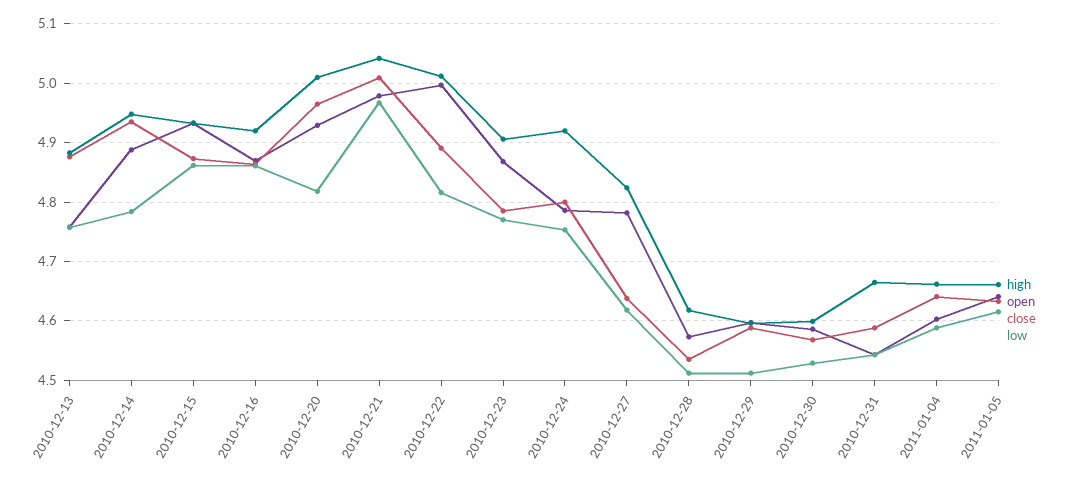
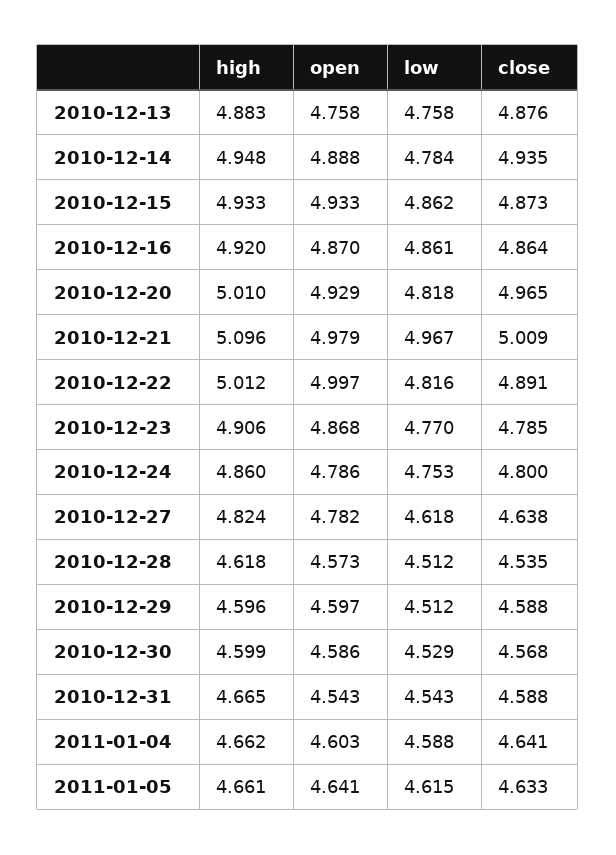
  {
    "high": {
      "2010-12-13": 4.883,
      "2010-12-14": 4.948,
      "2010-12-15": 4.933,
      "2010-12-16": 4.92,
      "2010-12-20": 5.01,
-     "2010-12-21": 5.04,
+     "2010-12-21": 5.096,
      "2010-12-22": 5.012,
      "2010-12-23": 4.906,
-     "2010-12-24": 4.92,
+     "2010-12-24": 4.86,
      "2010-12-27": 4.824,
      "2010-12-28": 4.618,
      "2010-12-29": 4.596,
      "2010-12-30": 4.599,
      "2010-12-31": 4.665,
      "2011-01-04": 4.662,
      "2011-01-05": 4.661
    },
    "open": {
      "2010-12-13": 4.758,
      "2010-12-14": 4.888,
      "2010-12-15": 4.933,
      "2010-12-16": 4.87,
      "2010-12-20": 4.929,
      "2010-12-21": 4.979,
      "2010-12-22": 4.997,
      "2010-12-23": 4.868,
      "2010-12-24": 4.786,
      "2010-12-27": 4.782,
      "2010-12-28": 4.573,
      "2010-12-29": 4.597,
      "2010-12-30": 4.586,
      "2010-12-31": 4.543,
      "2011-01-04": 4.603,
      "2011-01-05": 4.641
    },
    "close": {
      "2010-12-13": 4.876,
      "2010-12-14": 4.935,
      "2010-12-15": 4.873,
      "2010-12-16": 4.864,
      "2010-12-20": 4.965,
      "2010-12-21": 5.009,
      "2010-12-22": 4.891,
      "2010-12-23": 4.785,
      "2010-12-24": 4.8,
      "2010-12-27": 4.638,
      "2010-12-28": 4.535,
      "2010-12-29": 4.588,
      "2010-12-30": 4.568,
      "2010-12-31": 4.588,
      "2011-01-04": 4.641,
      "2011-01-05": 4.633
    },
    "low": {
      "2010-12-13": 4.758,
      "2010-12-14": 4.784,
      "2010-12-15": 4.862,
      "2010-12-16": 4.861,
      "2010-12-20": 4.818,
      "2010-12-21": 4.967,
      "2010-12-22": 4.816,
      "2010-12-23": 4.77,
      "2010-12-24": 4.753,
      "2010-12-27": 4.618,
      "2010-12-28": 4.512,
      "2010-12-29": 4.512,
      "2010-12-30": 4.529,
      "2010-12-31": 4.543,
      "2011-01-04": 4.588,
      "2011-01-05": 4.615
    }
  }

